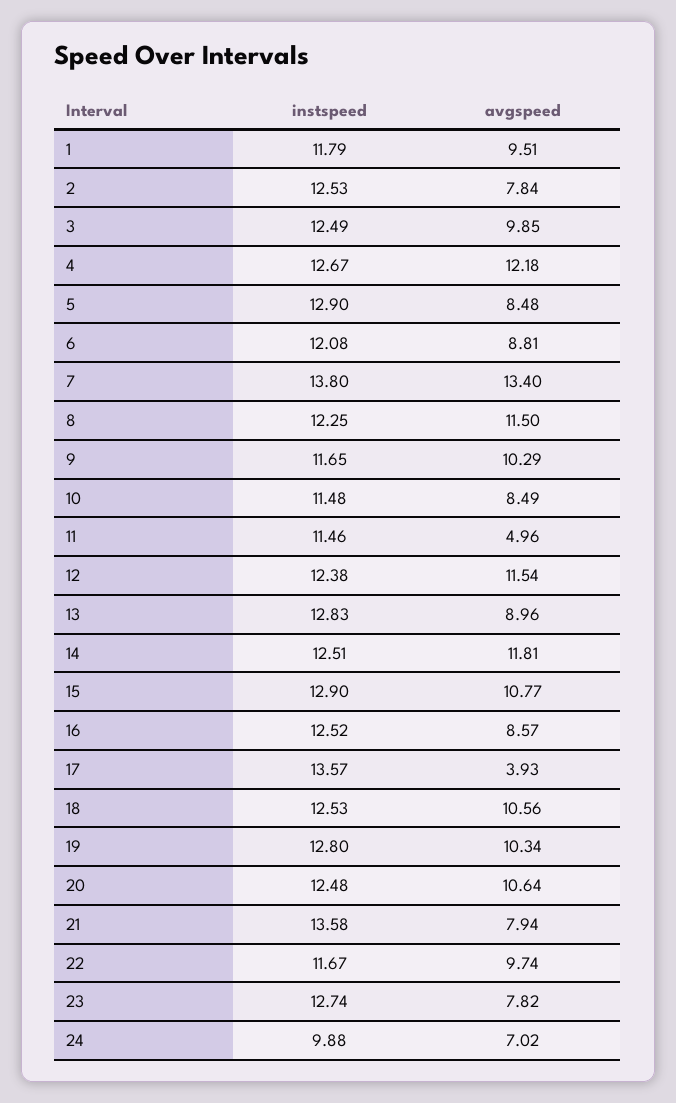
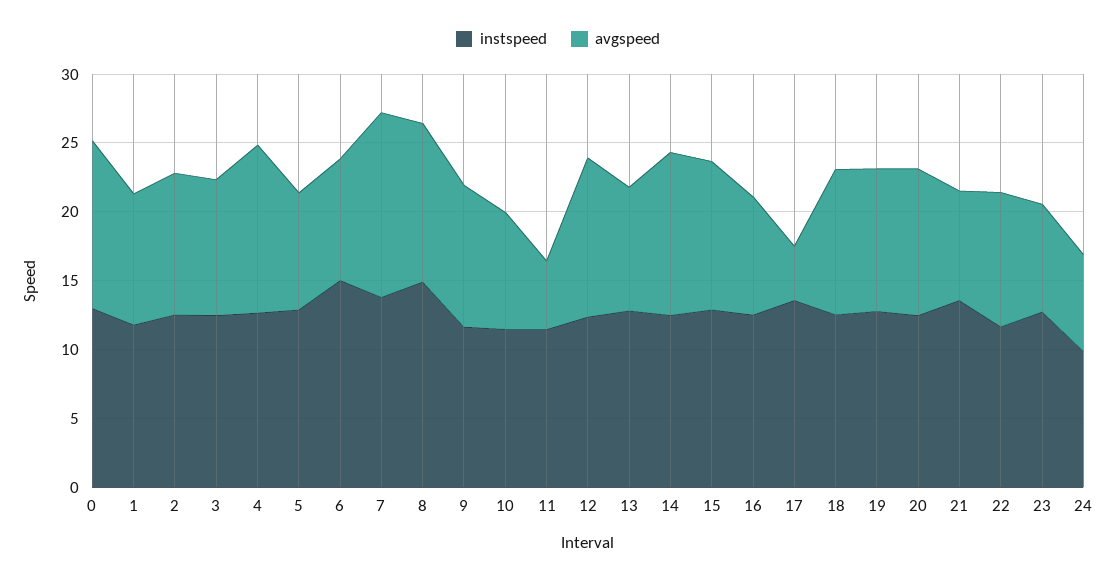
  {
    "instspeed": {
      "1": 11.79,
      "2": 12.53,
      "3": 12.49,
      "4": 12.67,
      "5": 12.9,
-     "6": 12.08,
+     "6": 15,
      "7": 13.8,
-     "8": 12.25,
+     "8": 15,
      "9": 11.65,
      "10": 11.48,
      "11": 11.46,
      "12": 12.38,
      "13": 12.83,
      "14": 12.51,
      "15": 12.9,
      "16": 12.52,
      "17": 13.57,
      "18": 12.53,
      "19": 12.8,
      "20": 12.48,
      "21": 13.58,
      "22": 11.67,
      "23": 12.74,
-     "24": 9.88
+     "24": 9.88,
+     "0": 13
    },
    "avgspeed": {
      "1": 9.51,
-     "2": 7.84,
+     "2": 10,
      "3": 9.85,
      "4": 12.18,
      "5": 8.48,
      "6": 8.81,
      "7": 13.4,
      "8": 11.5,
      "9": 10.29,
      "10": 8.49,
      "11": 4.96,
      "12": 11.54,
      "13": 8.96,
      "14": 11.81,
      "15": 10.77,
      "16": 8.57,
      "17": 3.93,
      "18": 10.56,
      "19": 10.34,
      "20": 10.64,
      "21": 7.94,
      "22": 9.74,
      "23": 7.82,
-     "24": 7.02
+     "24": 7.02,
+     "0": 12
    }
  }

